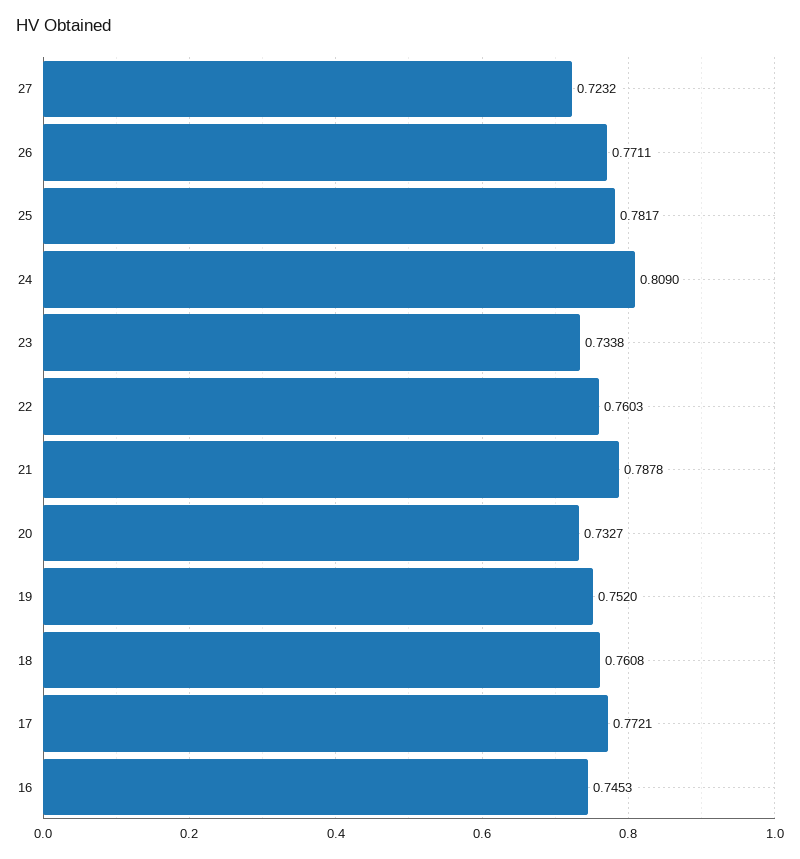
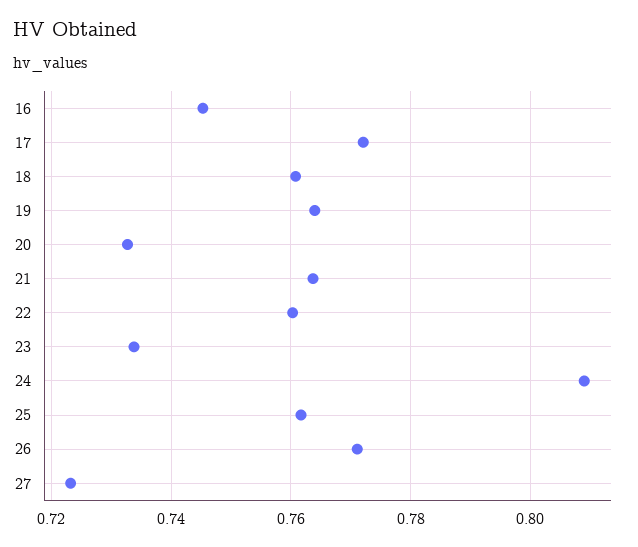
  {
    "27": 0.7232,
    "26": 0.7711,
-   "25": 0.7817,
+   "25": 0.762,
    "24": 0.809,
    "23": 0.7338,
    "22": 0.7603,
-   "21": 0.7878,
+   "21": 0.764,
    "20": 0.7327,
-   "19": 0.752,
+   "19": 0.764,
    "18": 0.7608,
    "17": 0.7721,
    "16": 0.7453
  }

